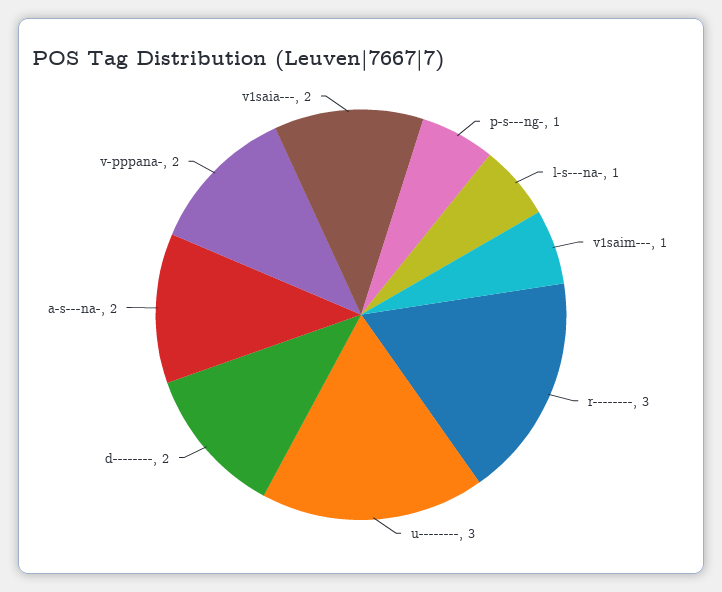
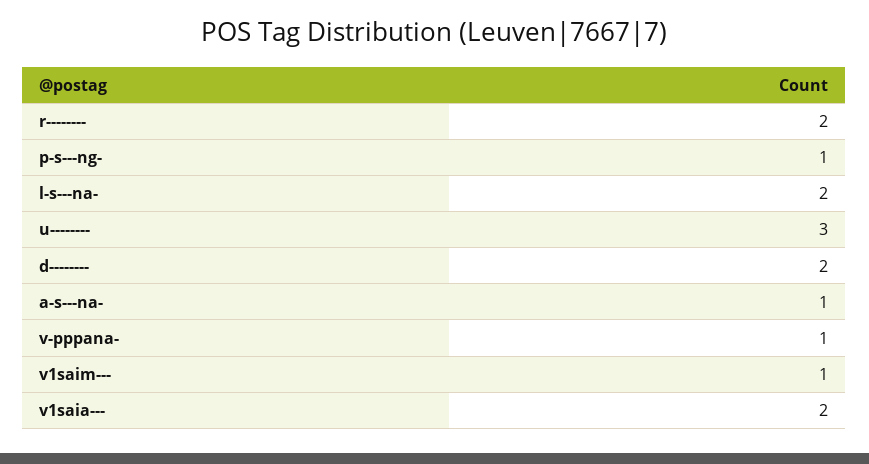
  {
    "p-s---ng-": 1,
-   "l-s---na-": 1,
+   "l-s---na-": 2,
    "v1saim---": 1,
-   "r--------": 3,
+   "r--------": 2,
    "u--------": 3,
    "d--------": 2,
-   "a-s---na-": 2,
+   "a-s---na-": 1,
-   "v-pppana-": 2,
+   "v-pppana-": 1,
    "v1saia---": 2
  }

